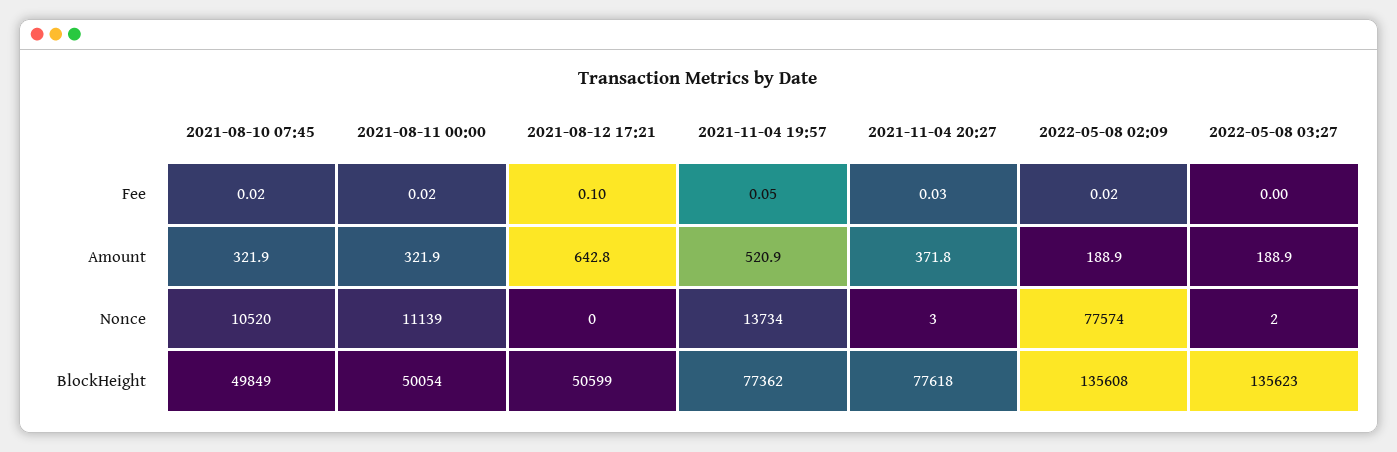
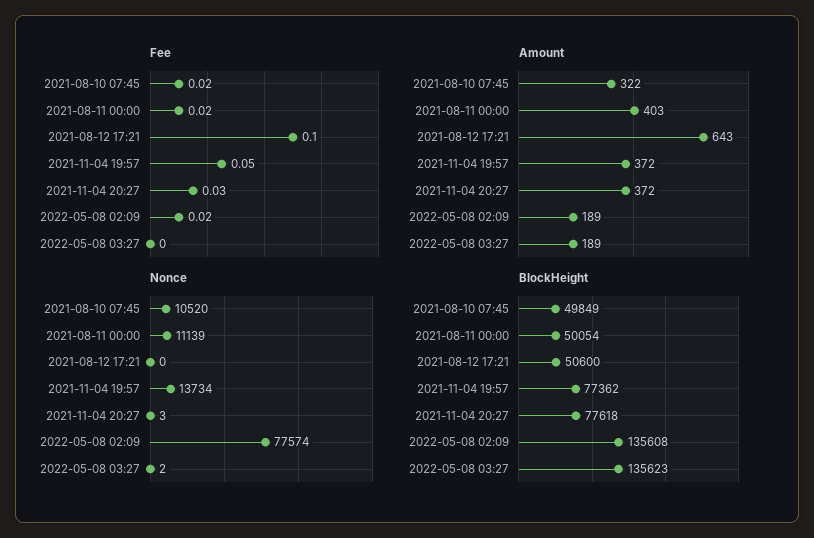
  {
    "Fee": {
      "2021-08-10 07:45": 0.02,
      "2021-08-11 00:00": 0.02,
      "2021-08-12 17:21": 0.1,
      "2021-11-04 19:57": 0.05,
      "2021-11-04 20:27": 0.03,
      "2022-05-08 02:09": 0.02,
      "2022-05-08 03:27": 0
    },
    "Amount": {
      "2021-08-10 07:45": 321.9,
-     "2021-08-11 00:00": 321.9,
+     "2021-08-11 00:00": 403,
      "2021-08-12 17:21": 642.8,
-     "2021-11-04 19:57": 520.9,
+     "2021-11-04 19:57": 372,
      "2021-11-04 20:27": 371.8,
      "2022-05-08 02:09": 188.9,
      "2022-05-08 03:27": 188.9
    },
    "Nonce": {
      "2021-08-10 07:45": 10520,
      "2021-08-11 00:00": 11139,
      "2021-08-12 17:21": 0,
      "2021-11-04 19:57": 13734,
      "2021-11-04 20:27": 3,
      "2022-05-08 02:09": 77574,
      "2022-05-08 03:27": 2
    },
    "BlockHeight": {
      "2021-08-10 07:45": 49849,
      "2021-08-11 00:00": 50054,
-     "2021-08-12 17:21": 50599,
+     "2021-08-12 17:21": 50600,
      "2021-11-04 19:57": 77362,
      "2021-11-04 20:27": 77618,
      "2022-05-08 02:09": 135608,
      "2022-05-08 03:27": 135623
    }
  }

